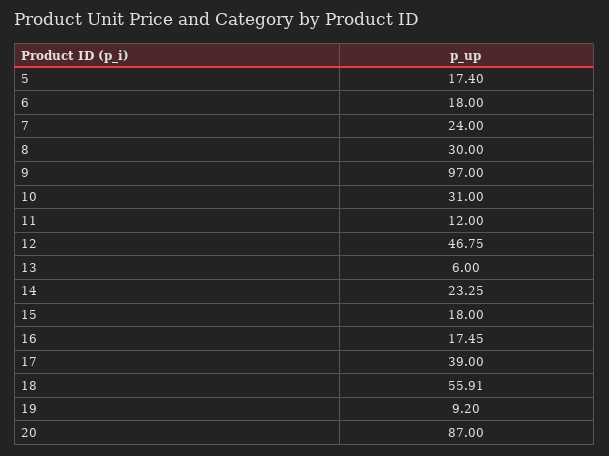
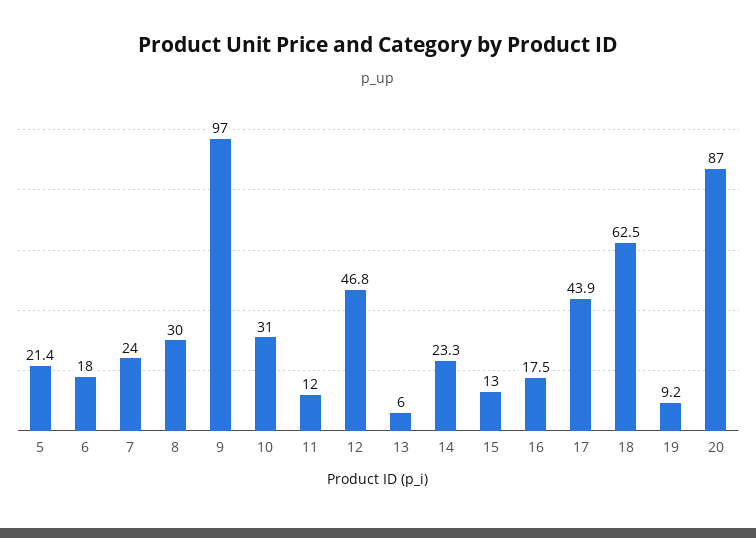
  {
-   "5": 17.4,
+   "5": 21.4,
    "6": 18,
    "7": 24,
    "8": 30,
    "9": 97,
    "10": 31,
    "11": 12,
    "12": 46.75,
    "13": 6,
    "14": 23.25,
-   "15": 18,
+   "15": 13,
    "16": 17.45,
-   "17": 39,
+   "17": 43.9,
-   "18": 55.91,
+   "18": 62.5,
    "19": 9.2,
    "20": 87
  }

